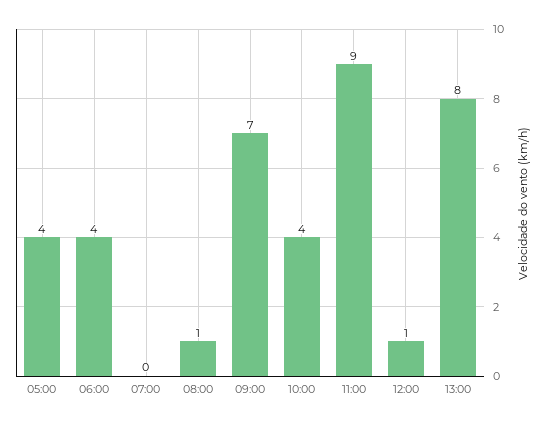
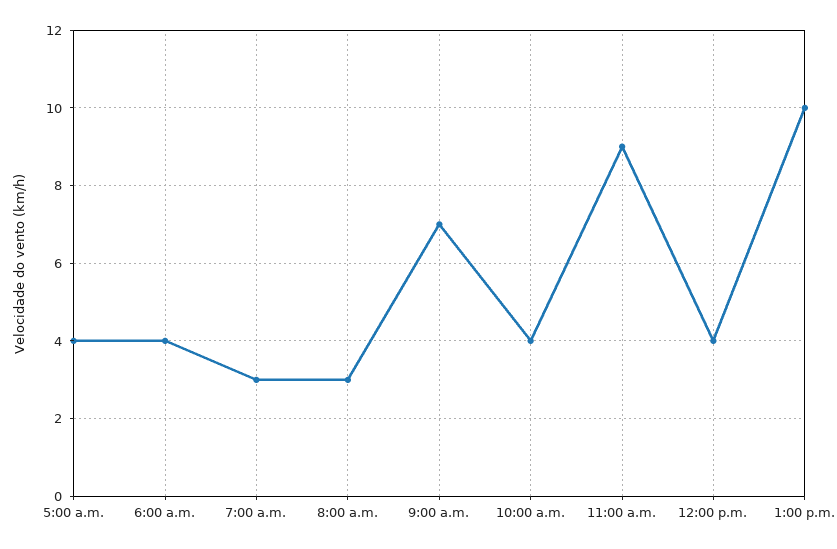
  {
    "05:00": 4,
    "06:00": 4,
-   "07:00": 0,
+   "07:00": 3,
-   "08:00": 1,
+   "08:00": 3,
    "09:00": 7,
    "10:00": 4,
    "11:00": 9,
-   "12:00": 1,
+   "12:00": 4,
-   "13:00": 8
+   "13:00": 10
  }

